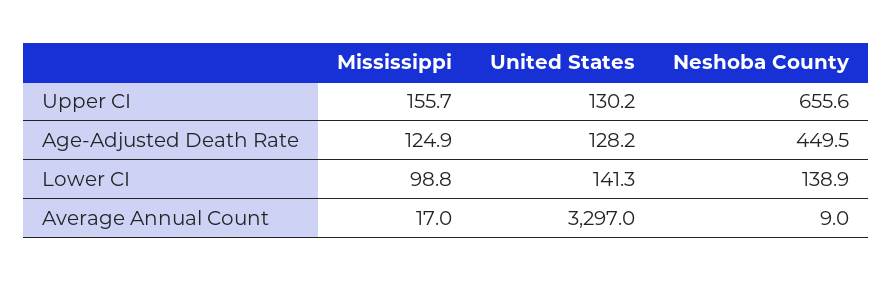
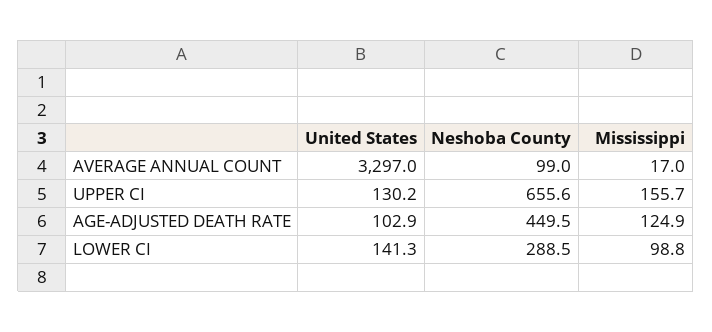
  {
    "Mississippi": {
      "Upper CI": 155.7,
      "Age-Adjusted Death Rate": 124.9,
      "Lower CI": 98.8,
      "Average Annual Count": 17
    },
    "United States": {
      "Upper CI": 130.2,
-     "Age-Adjusted Death Rate": 128.2,
+     "Age-Adjusted Death Rate": 102.9,
      "Lower CI": 141.3,
      "Average Annual Count": 3297
    },
    "Neshoba County": {
      "Upper CI": 655.6,
      "Age-Adjusted Death Rate": 449.5,
-     "Lower CI": 138.9,
+     "Lower CI": 288.5,
-     "Average Annual Count": 9
+     "Average Annual Count": 99
    }
  }

